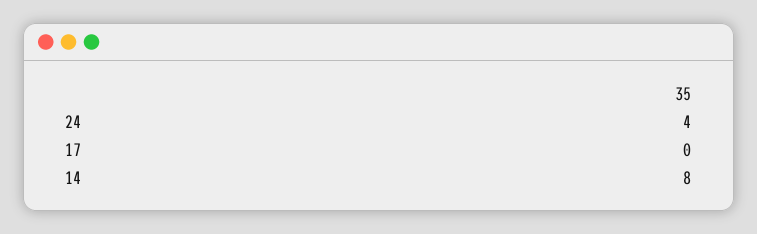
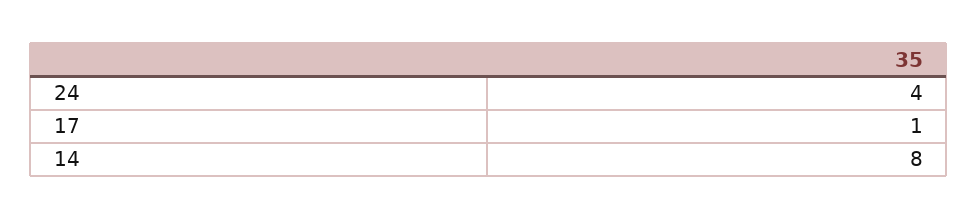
  {
    "24": 4,
-   "17": 0,
+   "17": 1,
    "14": 8
  }

